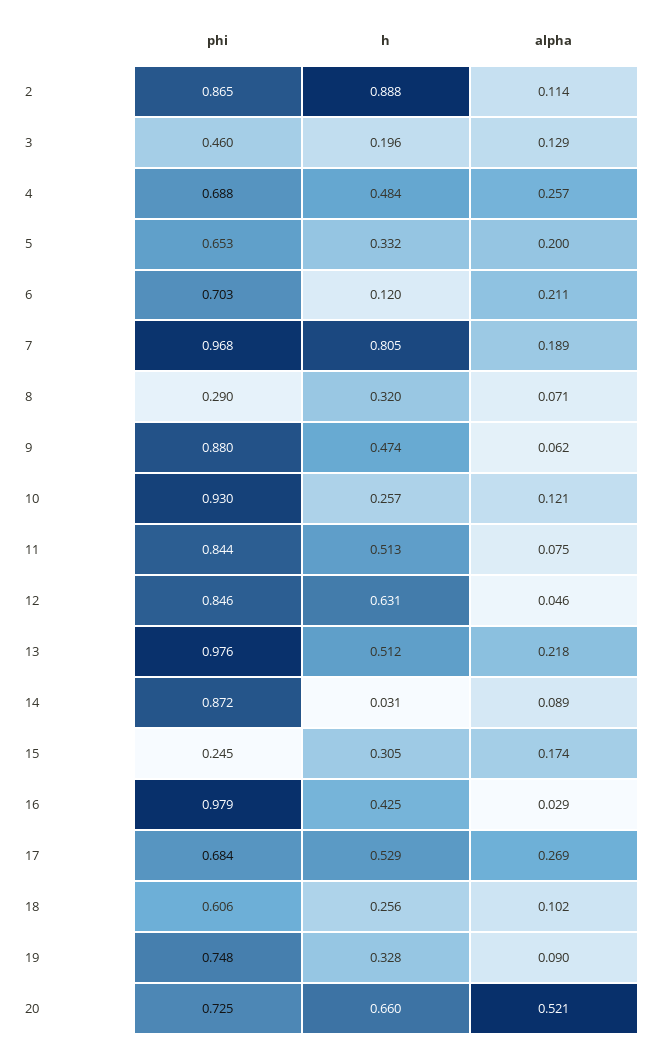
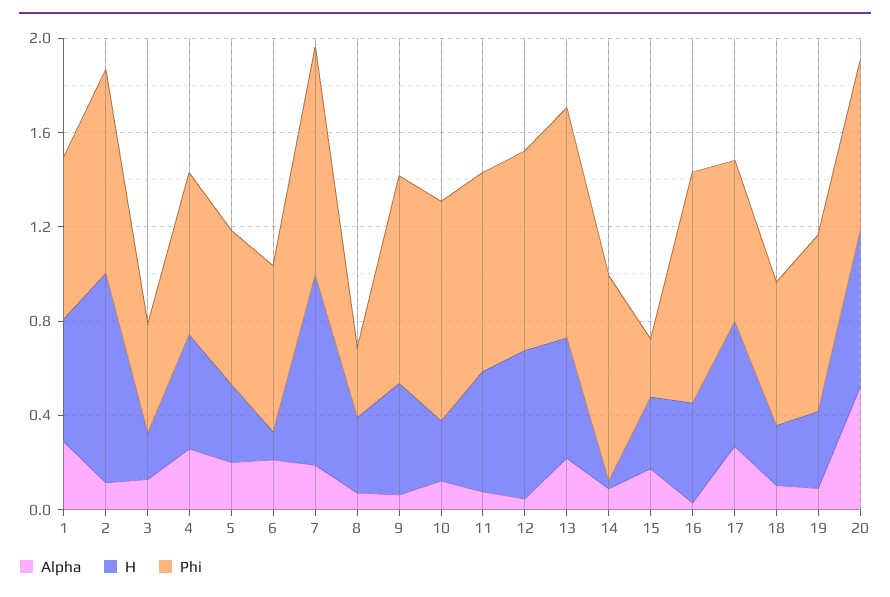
  {
    "phi": {
      "2": 0.865,
      "3": 0.46,
      "4": 0.688,
      "5": 0.653,
      "6": 0.703,
      "7": 0.968,
      "8": 0.29,
      "9": 0.88,
      "10": 0.93,
      "11": 0.844,
      "12": 0.846,
      "13": 0.976,
      "14": 0.872,
      "15": 0.245,
      "16": 0.979,
      "17": 0.684,
      "18": 0.606,
      "19": 0.748,
-     "20": 0.725
+     "20": 0.725,
+     "1": 0.7
    },
    "h": {
      "2": 0.888,
      "3": 0.196,
      "4": 0.484,
      "5": 0.332,
      "6": 0.12,
      "7": 0.805,
      "8": 0.32,
      "9": 0.474,
      "10": 0.257,
      "11": 0.513,
      "12": 0.631,
      "13": 0.512,
      "14": 0.031,
      "15": 0.305,
      "16": 0.425,
      "17": 0.529,
      "18": 0.256,
      "19": 0.328,
-     "20": 0.66
+     "20": 0.66,
+     "1": 0.5
    },
    "alpha": {
      "2": 0.114,
      "3": 0.129,
      "4": 0.257,
      "5": 0.2,
      "6": 0.211,
      "7": 0.189,
      "8": 0.071,
      "9": 0.062,
      "10": 0.121,
      "11": 0.075,
      "12": 0.046,
      "13": 0.218,
      "14": 0.089,
      "15": 0.174,
      "16": 0.029,
      "17": 0.269,
      "18": 0.102,
      "19": 0.09,
-     "20": 0.521
+     "20": 0.521,
+     "1": 0.3
    }
  }

